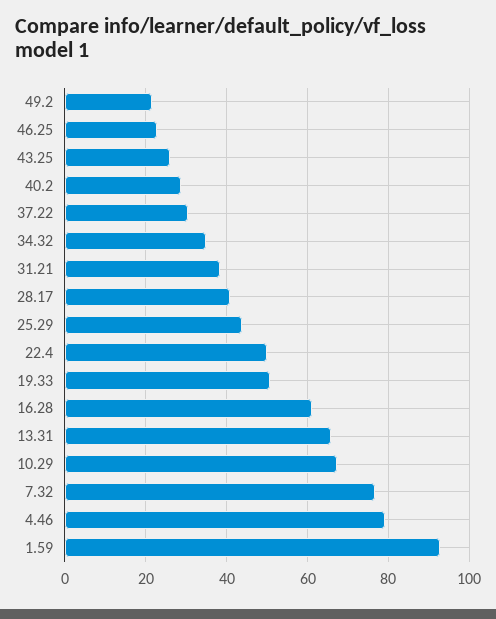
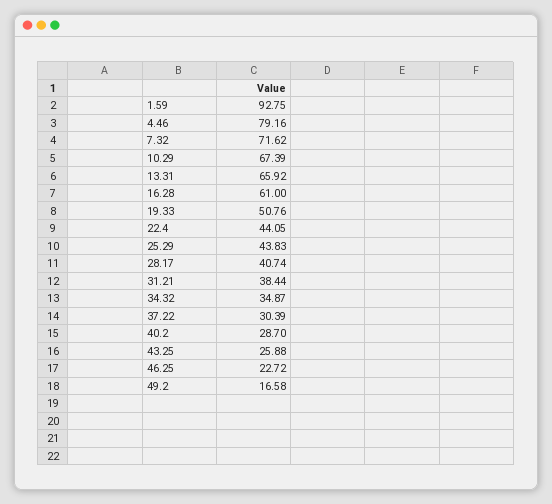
  {
-   "49.2": 22,
+   "49.2": 16.58,
    "46.25": 22.72,
    "43.25": 25.88,
    "40.2": 28.7,
    "37.22": 30.39,
    "34.32": 34.87,
    "31.21": 38.44,
    "28.17": 40.74,
    "25.29": 43.83,
-   "22.4": 50,
+   "22.4": 44.05,
    "19.33": 50.76,
    "16.28": 61,
    "13.31": 65.92,
    "10.29": 67.39,
-   "7.32": 76,
+   "7.32": 71.62,
    "4.46": 79.16,
    "1.59": 92.75
  }

